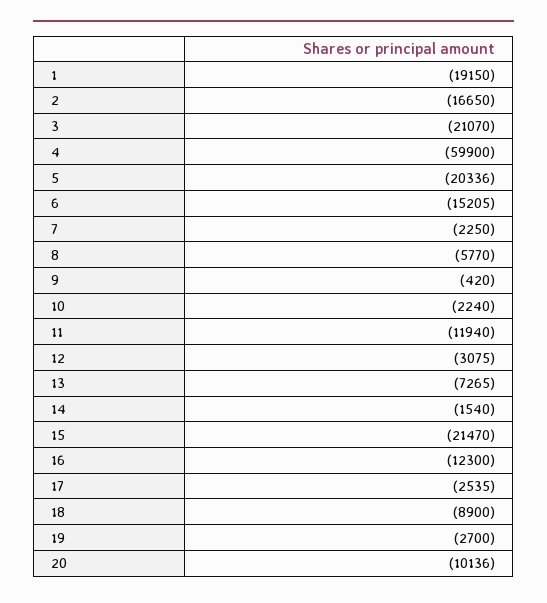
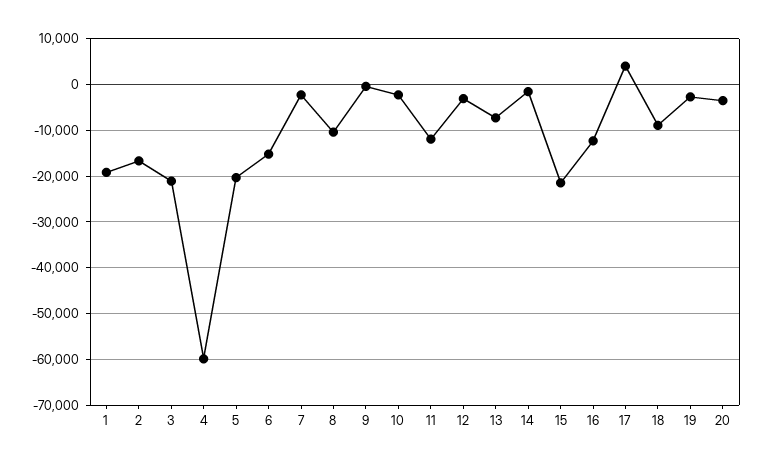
  {
    "1": -19150,
    "2": -16650,
    "3": -21070,
    "4": -59900,
    "5": -20336,
    "6": -15205,
    "7": -2250,
-   "8": -5770,
+   "8": -10000,
    "9": -420,
    "10": -2240,
    "11": -11940,
    "12": -3075,
    "13": -7265,
    "14": -1540,
    "15": -21470,
    "16": -12300,
-   "17": -2535,
+   "17": 4000,
    "18": -8900,
    "19": -2700,
-   "20": -10136
+   "20": -4000
  }

